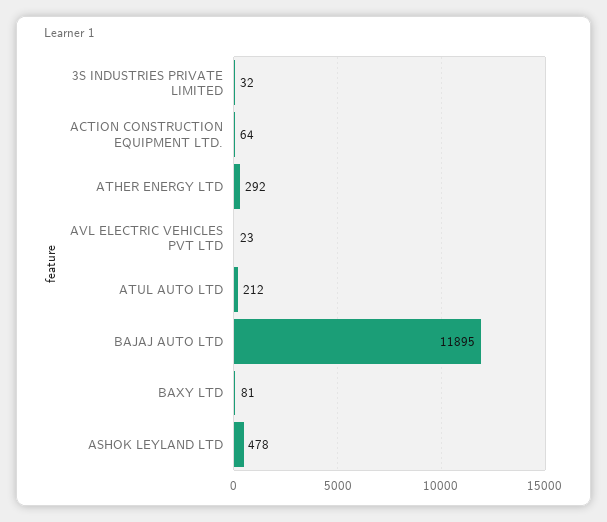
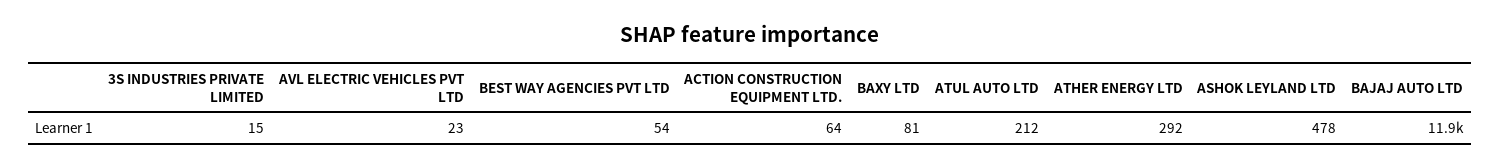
  {
-   "3S INDUSTRIES PRIVATE LIMITED": 32,
+   "3S INDUSTRIES PRIVATE LIMITED": 15,
    "ACTION CONSTRUCTION EQUIPMENT LTD.": 64,
    "ATHER ENERGY LTD": 292,
    "AVL ELECTRIC VEHICLES PVT LTD": 23,
    "ATUL AUTO LTD": 212,
    "BAJAJ AUTO LTD": 11895,
    "BAXY LTD": 81,
-   "ASHOK LEYLAND LTD": 478
+   "ASHOK LEYLAND LTD": 478,
+   "BEST WAY AGENCIES PVT LTD": 54
  }

